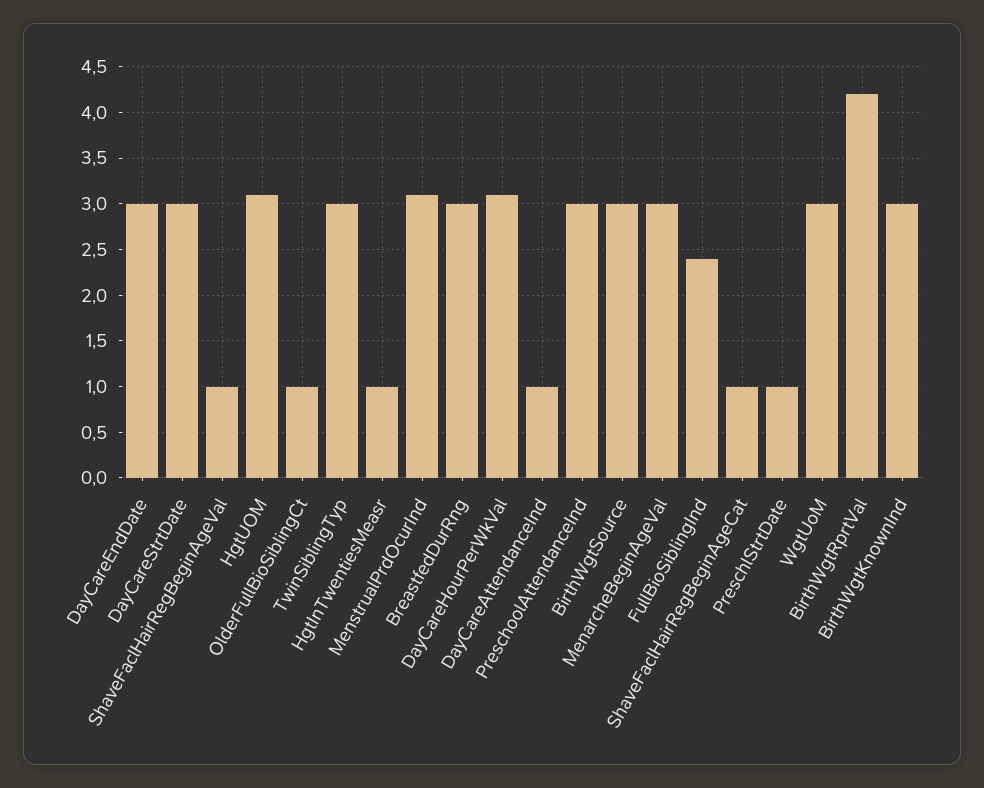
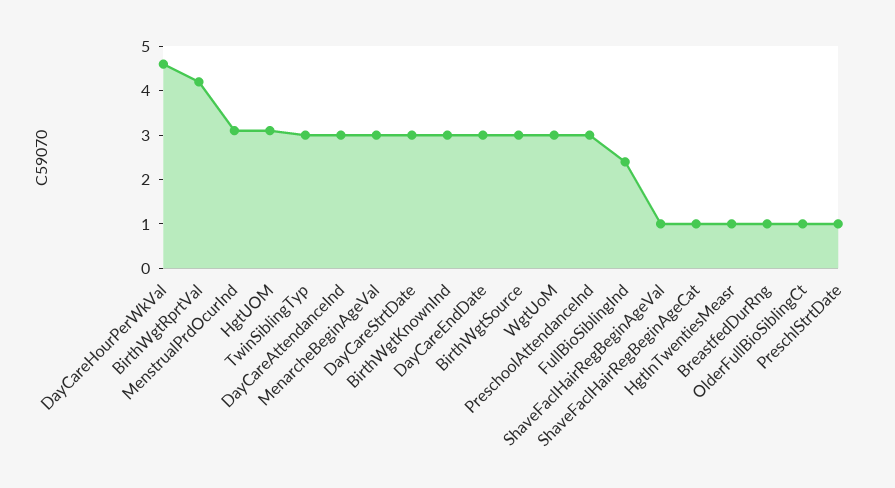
  {
    "DayCareEndDate": 3,
    "DayCareStrtDate": 3,
    "ShaveFaclHairRegBeginAgeVal": 1,
    "HgtUOM": 3.1,
    "OlderFullBioSiblingCt": 1,
    "TwinSiblingTyp": 3,
    "HgtInTwentiesMeasr": 1,
    "MenstrualPrdOcurInd": 3.1,
-   "BreastfedDurRng": 3,
+   "BreastfedDurRng": 1,
-   "DayCareHourPerWkVal": 3.1,
+   "DayCareHourPerWkVal": 4.5,
-   "DayCareAttendanceInd": 1,
+   "DayCareAttendanceInd": 3,
    "PreschoolAttendanceInd": 3,
    "BirthWgtSource": 3,
    "MenarcheBeginAgeVal": 3,
    "FullBioSiblingInd": 2.4,
    "ShaveFaclHairRegBeginAgeCat": 1,
    "PreschlStrtDate": 1,
    "WgtUoM": 3,
    "BirthWgtRprtVal": 4.2,
    "BirthWgtKnownInd": 3
  }

